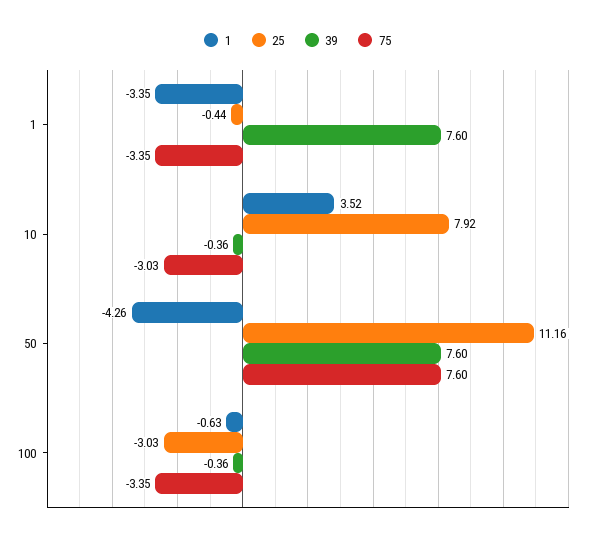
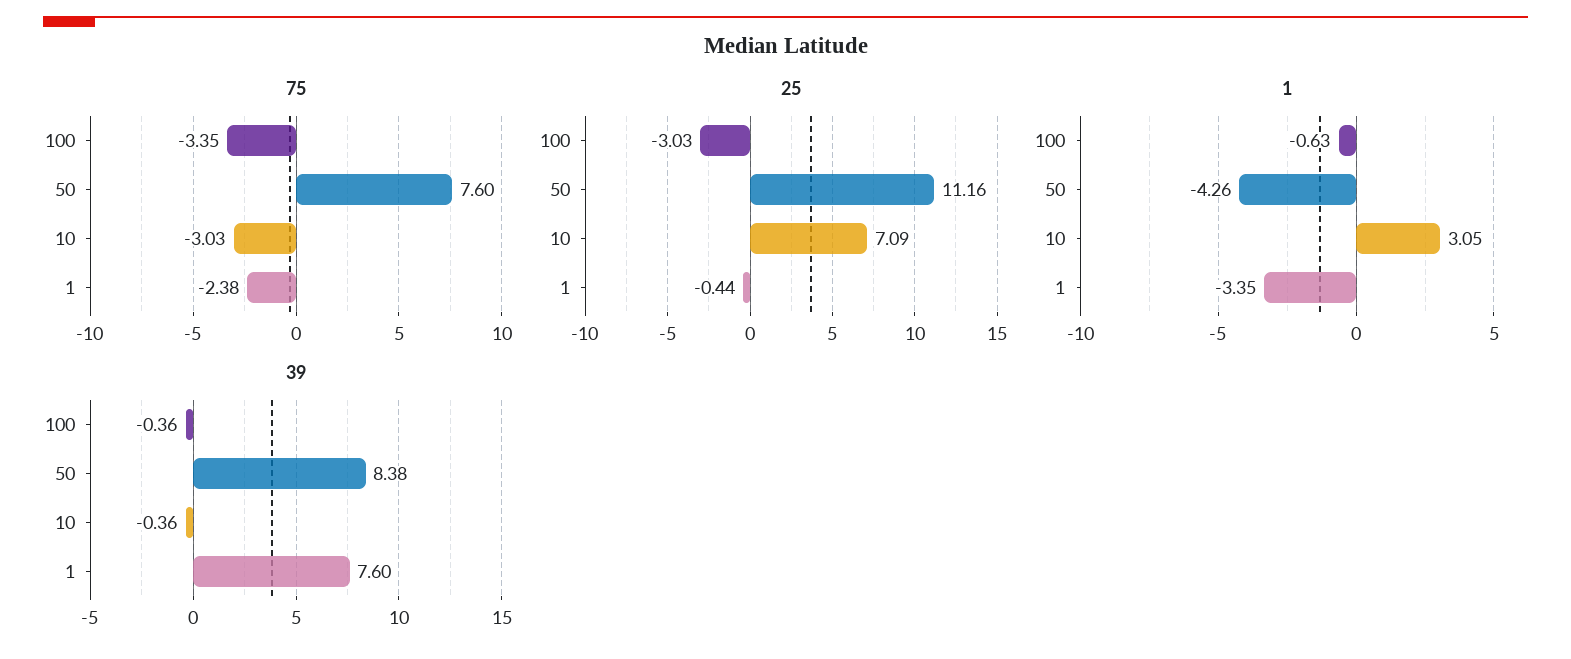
  {
    "1": {
      "1": -3.35,
-     "10": 3.52,
+     "10": 3.05,
      "50": -4.26,
      "100": -0.63
    },
    "25": {
      "1": -0.44,
-     "10": 7.92,
+     "10": 7.09,
      "50": 11.16,
      "100": -3.03
    },
    "39": {
      "1": 7.6,
      "10": -0.36,
-     "50": 7.6,
+     "50": 8.38,
      "100": -0.36
    },
    "75": {
-     "1": -3.35,
+     "1": -2.38,
      "10": -3.03,
      "50": 7.6,
      "100": -3.35
    }
  }

